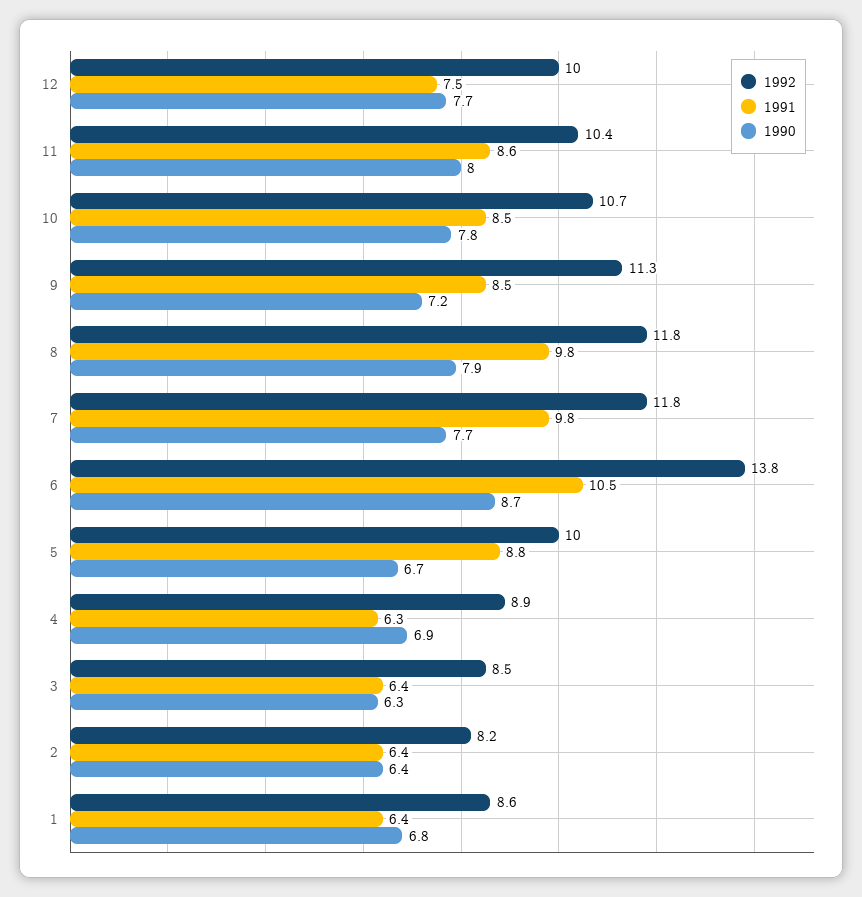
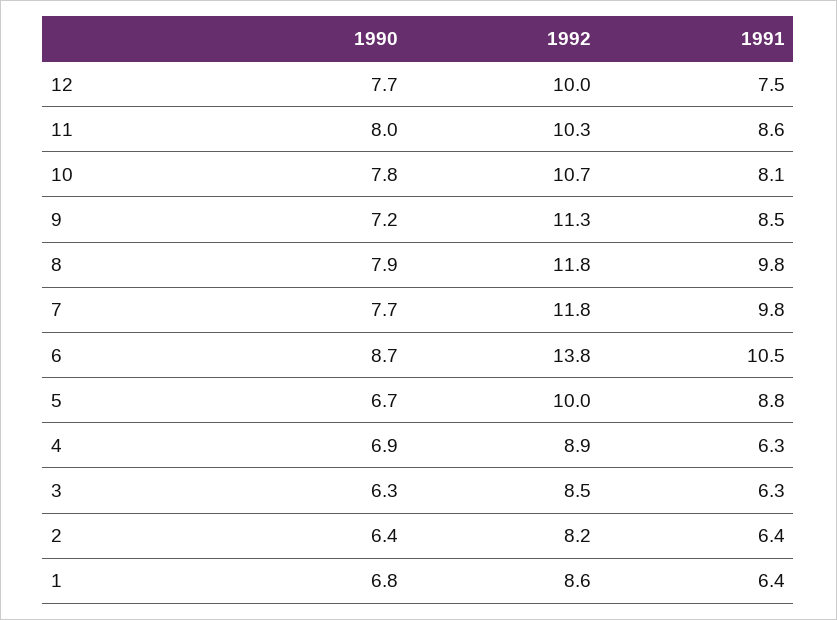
  {
    "1992": {
      "12": 10,
-     "11": 10.4,
+     "11": 10.3,
      "10": 10.7,
      "9": 11.3,
      "8": 11.8,
      "7": 11.8,
      "6": 13.8,
      "5": 10,
      "4": 8.9,
      "3": 8.5,
      "2": 8.2,
      "1": 8.6
    },
    "1991": {
      "12": 7.5,
      "11": 8.6,
-     "10": 8.5,
+     "10": 8.1,
      "9": 8.5,
      "8": 9.8,
      "7": 9.8,
      "6": 10.5,
      "5": 8.8,
      "4": 6.3,
-     "3": 6.4,
+     "3": 6.3,
      "2": 6.4,
      "1": 6.4
    },
    "1990": {
      "12": 7.7,
      "11": 8,
      "10": 7.8,
      "9": 7.2,
      "8": 7.9,
      "7": 7.7,
      "6": 8.7,
      "5": 6.7,
      "4": 6.9,
      "3": 6.3,
      "2": 6.4,
      "1": 6.8
    }
  }

